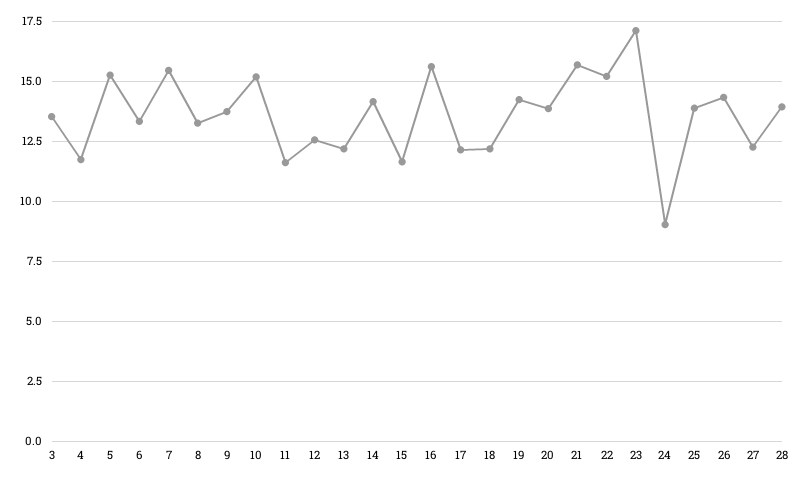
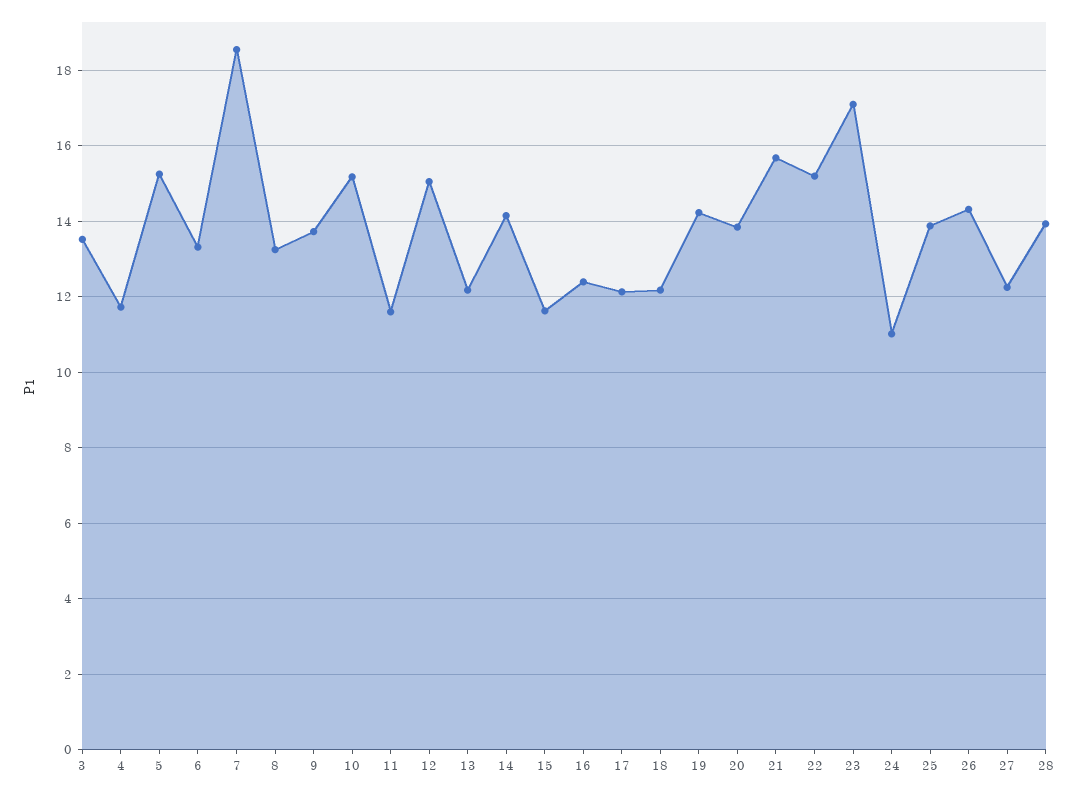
  {
    "3": 13.6,
    "4": 11.8,
    "5": 15.2,
    "6": 13.4,
-   "7": 15.5,
+   "7": 18.6,
    "8": 13.2,
    "9": 13.8,
    "10": 15.2,
    "11": 11.6,
-   "12": 12.5,
+   "12": 15,
    "13": 12.2,
    "14": 14.2,
    "15": 11.6,
-   "16": 15.5,
+   "16": 12.4,
    "17": 12.2,
    "18": 12.2,
    "19": 14.2,
    "20": 13.8,
    "21": 15.6,
    "22": 15.2,
    "23": 17.2,
-   "24": 9,
+   "24": 11,
    "25": 13.8,
    "26": 14.4,
    "27": 12.2,
    "28": 14
  }

